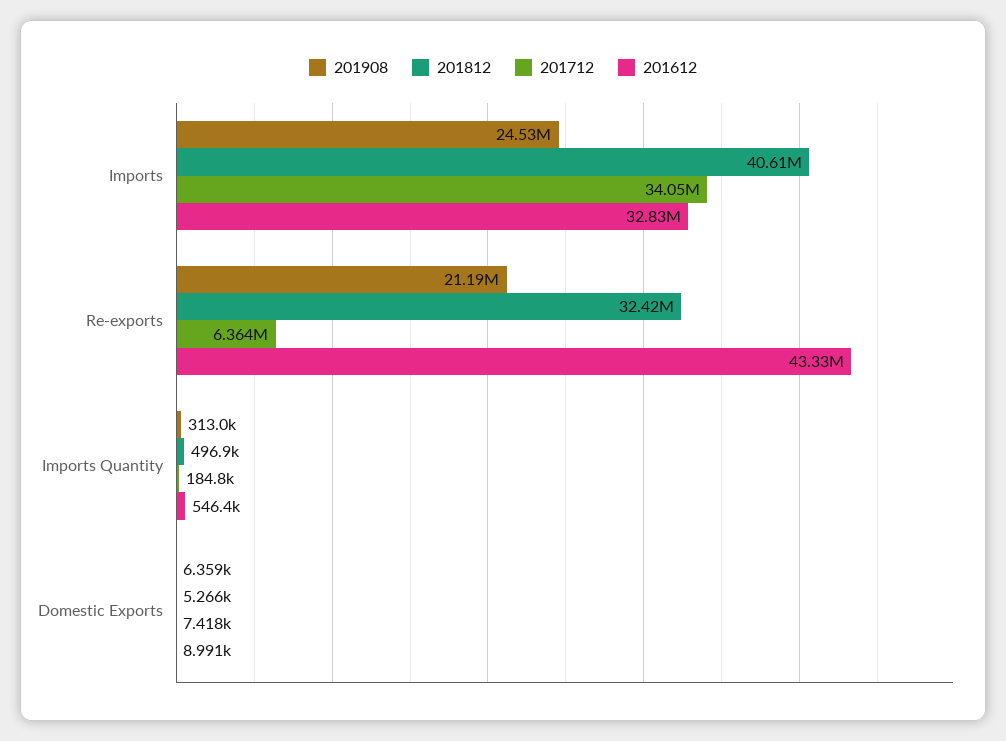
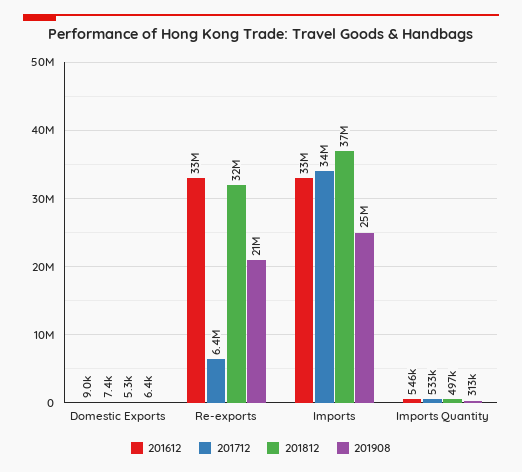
  {
    "201908": {
      "Imports": 24530000,
      "Re-exports": 21190000,
      "Imports Quantity": 313000,
      "Domestic Exports": 6359
    },
    "201812": {
-     "Imports": 40610000,
+     "Imports": 37000000,
      "Re-exports": 32420000,
      "Imports Quantity": 496900,
      "Domestic Exports": 5266
    },
    "201712": {
      "Imports": 34050000,
      "Re-exports": 6364000,
-     "Imports Quantity": 184800,
+     "Imports Quantity": 533000,
      "Domestic Exports": 7418
    },
    "201612": {
      "Imports": 32830000,
-     "Re-exports": 43330000,
+     "Re-exports": 33000000,
      "Imports Quantity": 546400,
      "Domestic Exports": 8991
    }
  }

